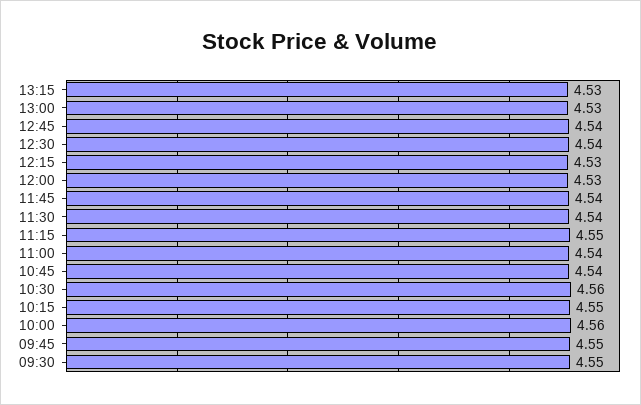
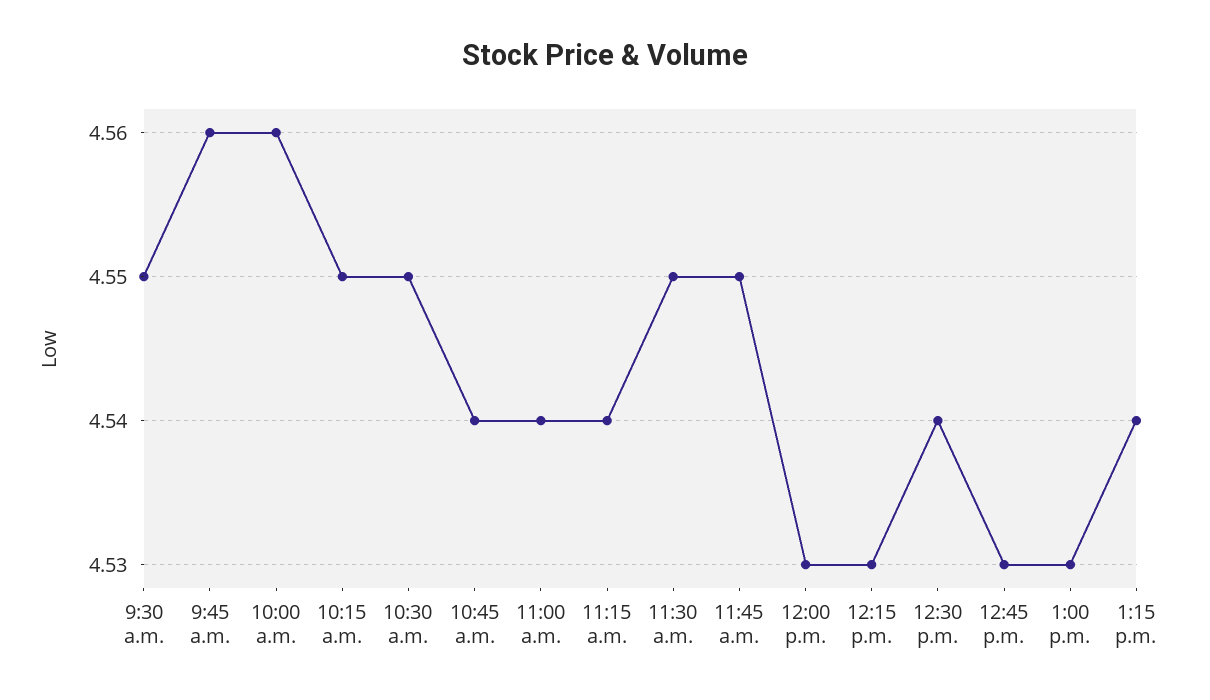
  {
-   "13:15": 4.53,
+   "13:15": 4.54,
    "13:00": 4.53,
-   "12:45": 4.54,
+   "12:45": 4.53,
    "12:30": 4.54,
    "12:15": 4.53,
    "12:00": 4.53,
-   "11:45": 4.54,
+   "11:45": 4.55,
-   "11:30": 4.54,
+   "11:30": 4.55,
-   "11:15": 4.55,
+   "11:15": 4.54,
    "11:00": 4.54,
    "10:45": 4.54,
-   "10:30": 4.56,
+   "10:30": 4.55,
    "10:15": 4.55,
    "10:00": 4.56,
-   "09:45": 4.55,
+   "09:45": 4.56,
    "09:30": 4.55
  }

